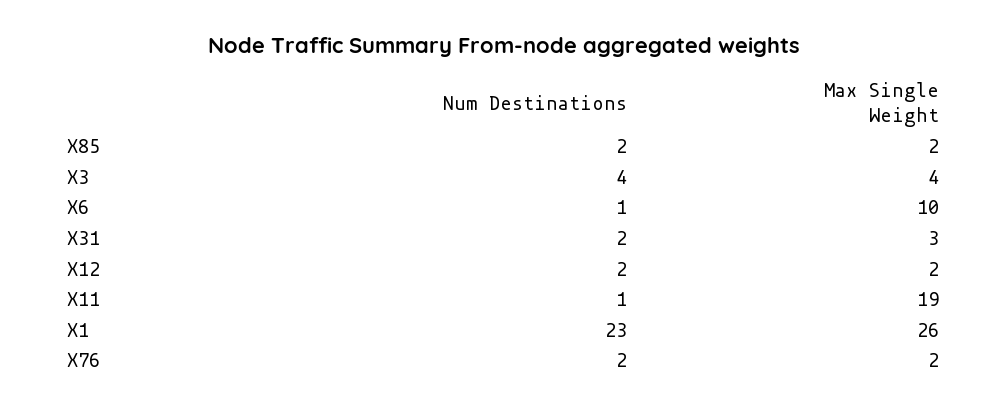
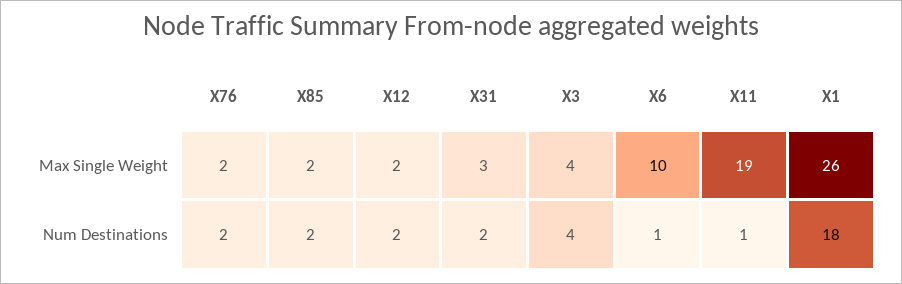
  {
    "Num Destinations": {
      "X85": 2,
      "X3": 4,
      "X6": 1,
      "X31": 2,
      "X12": 2,
      "X11": 1,
-     "X1": 23,
+     "X1": 18,
      "X76": 2
    },
    "Max Single Weight": {
      "X85": 2,
      "X3": 4,
      "X6": 10,
      "X31": 3,
      "X12": 2,
      "X11": 19,
      "X1": 26,
      "X76": 2
    }
  }

